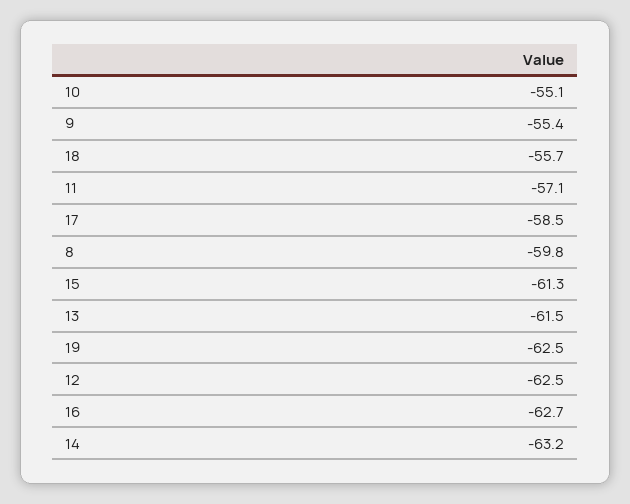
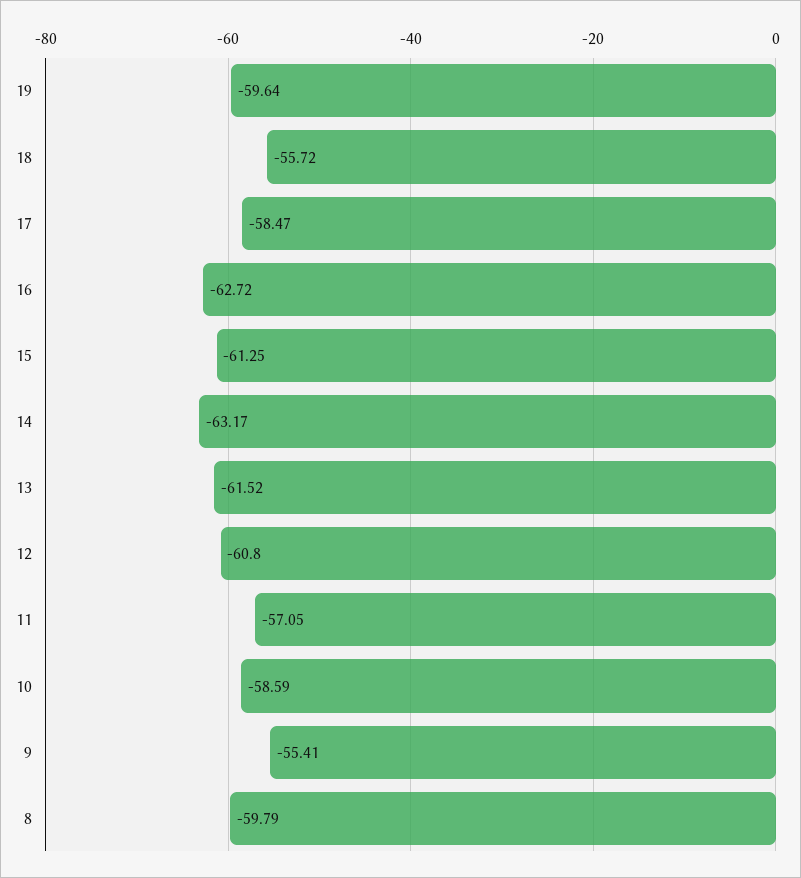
  {
-   "10": -55.1,
+   "10": -58.59,
    "9": -55.41,
    "18": -55.72,
    "11": -57.05,
    "17": -58.47,
    "8": -59.79,
    "15": -61.25,
    "13": -61.52,
-   "19": -62.5,
+   "19": -59.64,
-   "12": -62.5,
+   "12": -60.8,
    "16": -62.72,
    "14": -63.17
  }

